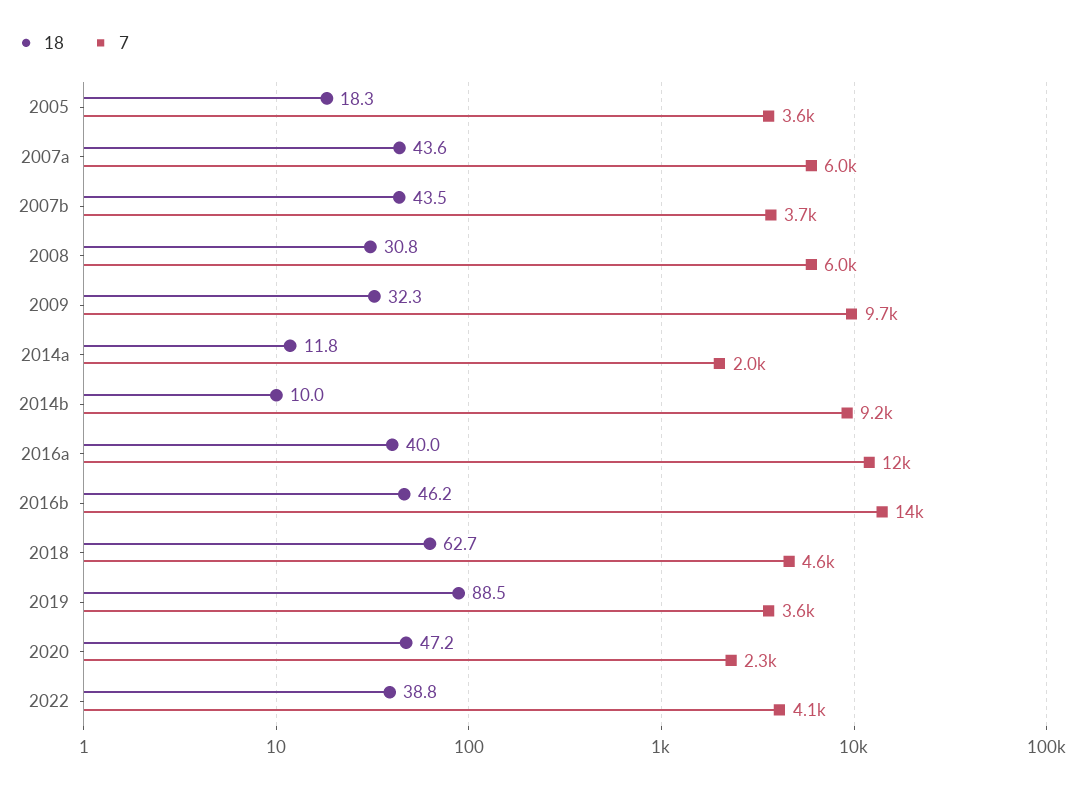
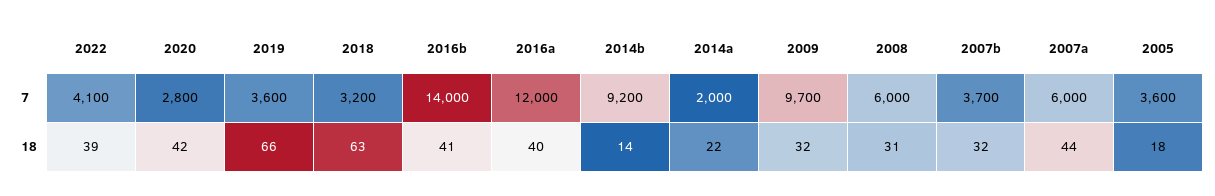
  {
    "18": {
      "2005": 18.3,
      "2007a": 43.6,
-     "2007b": 43.5,
+     "2007b": 32,
      "2008": 30.8,
      "2009": 32.3,
-     "2014a": 11.8,
+     "2014a": 22,
-     "2014b": 10,
+     "2014b": 14,
      "2016a": 40,
-     "2016b": 46.2,
+     "2016b": 41,
      "2018": 62.7,
-     "2019": 88.5,
+     "2019": 66,
-     "2020": 47.2,
+     "2020": 42,
      "2022": 38.8
    },
    "7": {
      "2005": 3600,
      "2007a": 6000,
      "2007b": 3700,
      "2008": 6000,
      "2009": 9700,
      "2014a": 2000,
      "2014b": 9200,
      "2016a": 12000,
      "2016b": 14000,
-     "2018": 4600,
+     "2018": 3200,
      "2019": 3600,
-     "2020": 2300,
+     "2020": 2800,
      "2022": 4100
    }
  }

